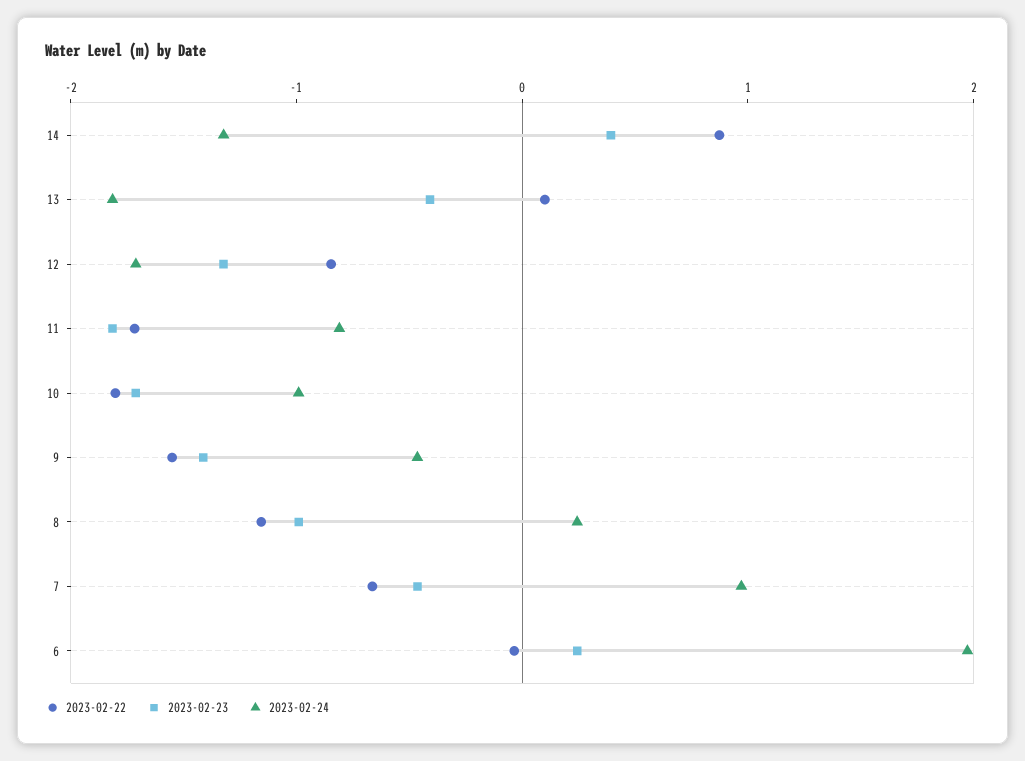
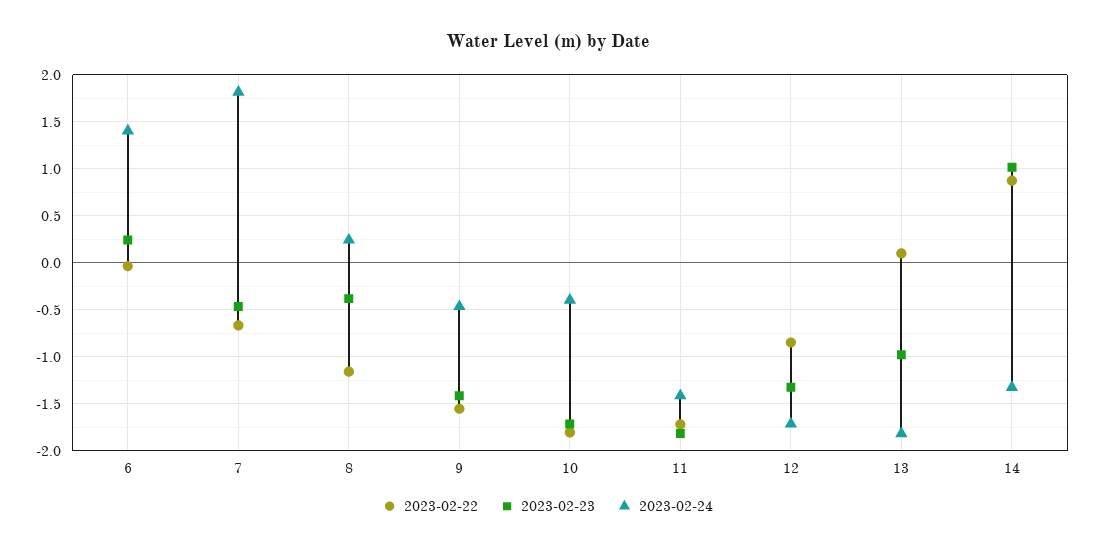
  {
    "2023-02-22": {
      "14": 0.9,
      "13": 0.1,
      "12": -0.8,
      "11": -1.7,
      "10": -1.8,
      "9": -1.6,
      "8": -1.2,
      "7": -0.7,
      "6": 0
    },
    "2023-02-23": {
-     "14": 0.4,
+     "14": 1,
-     "13": -0.4,
+     "13": -1,
      "12": -1.3,
      "11": -1.8,
      "10": -1.7,
      "9": -1.4,
-     "8": -1,
+     "8": -0.4,
      "7": -0.5,
      "6": 0.2
    },
    "2023-02-24": {
      "14": -1.3,
      "13": -1.8,
      "12": -1.7,
-     "11": -0.8,
+     "11": -1.4,
-     "10": -1,
+     "10": -0.4,
      "9": -0.5,
      "8": 0.2,
-     "7": 1,
+     "7": 1.8,
-     "6": 2
+     "6": 1.4
    }
  }

